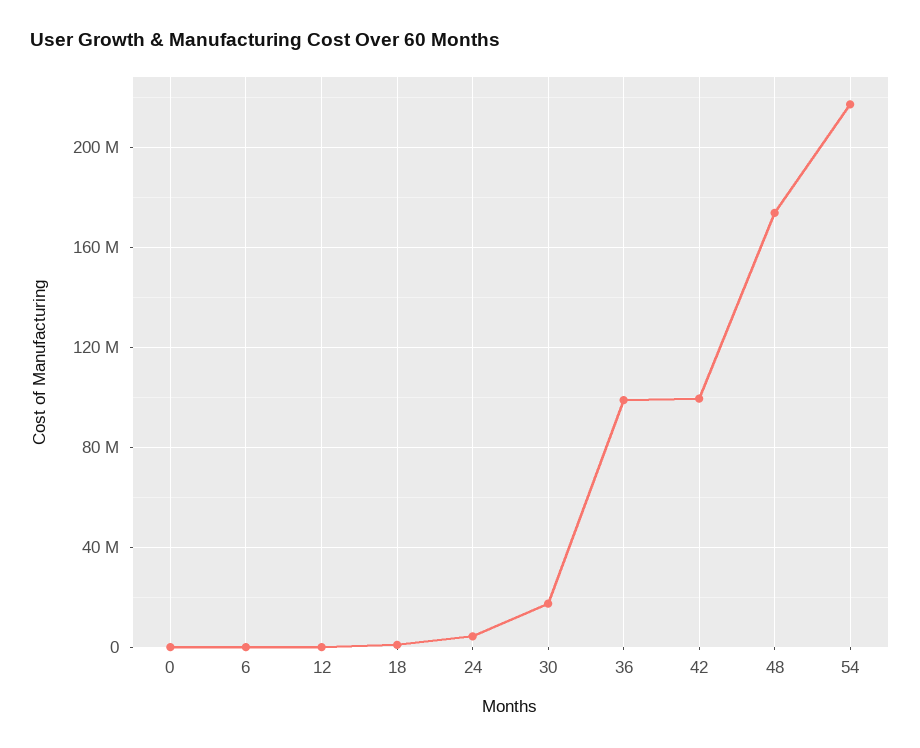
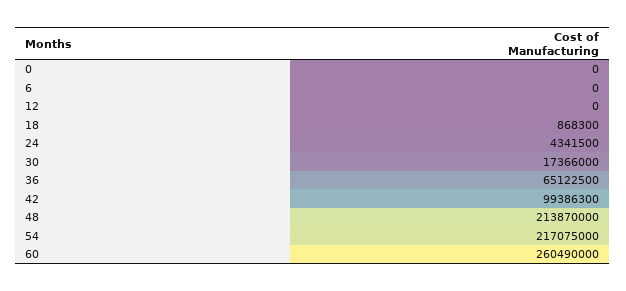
  {
    "0": 0,
    "6": 0,
    "12": 0,
    "18": 868300,
    "24": 4341500,
    "30": 17366000,
-   "36": 100000000,
+   "36": 65122500,
    "42": 99386300,
-   "48": 175000000,
+   "48": 213870000,
-   "54": 217075000
+   "54": 217075000,
+   "60": 260490000
  }

